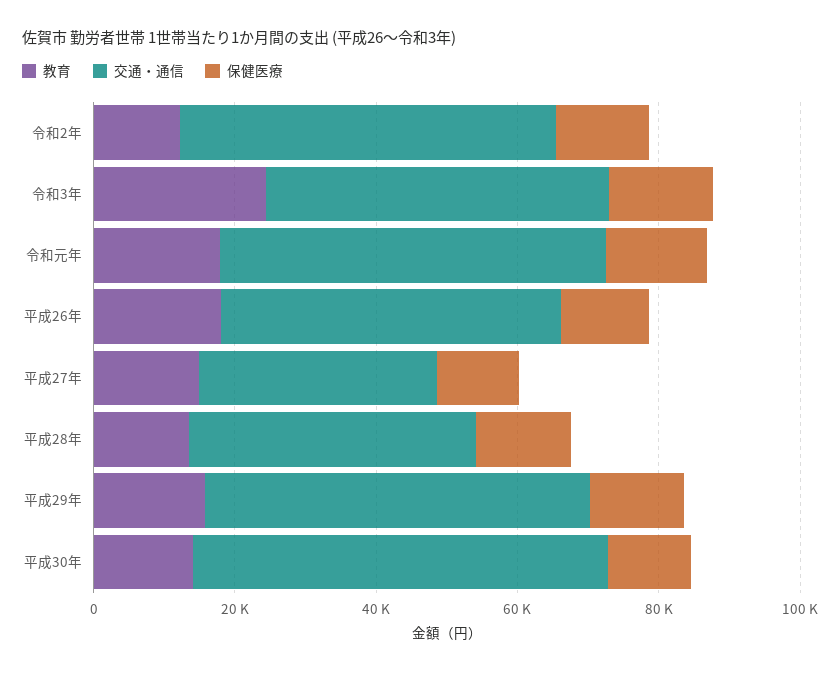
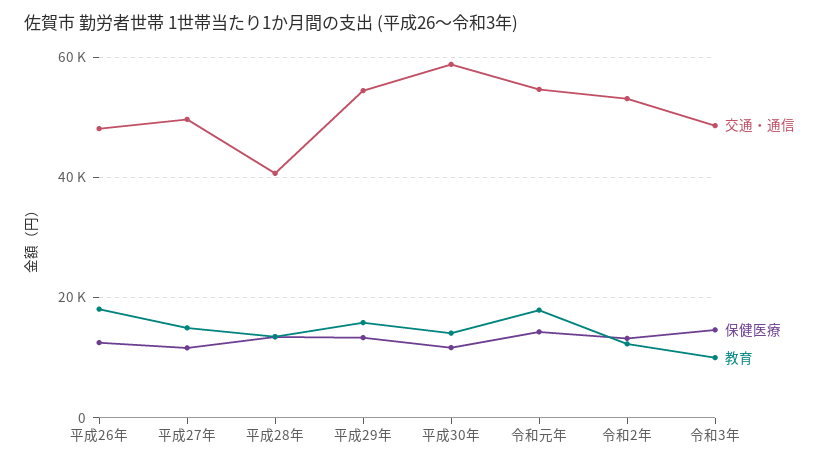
  {
    "教育": {
      "令和2年": 12000,
-     "令和3年": 25000,
+     "令和3年": 10000,
      "令和元年": 18000,
      "平成26年": 18000,
      "平成27年": 14000,
      "平成28年": 14000,
      "平成29年": 16000,
      "平成30年": 14000
    },
    "交通・通信": {
      "令和2年": 54000,
      "令和3年": 48000,
      "令和元年": 54000,
      "平成26年": 48000,
-     "平成27年": 35000,
+     "平成27年": 50000,
      "平成28年": 40000,
      "平成29年": 54000,
      "平成30年": 58000
    },
    "保健医療": {
      "令和2年": 14000,
      "令和3年": 14000,
      "令和元年": 14000,
      "平成26年": 12000,
      "平成27年": 12000,
      "平成28年": 14000,
      "平成29年": 14000,
      "平成30年": 12000
    }
  }

